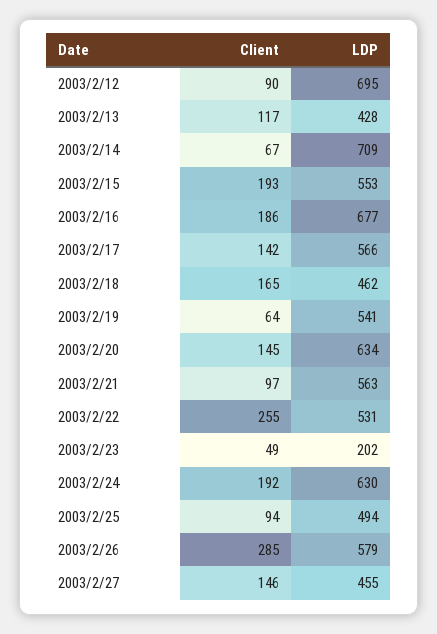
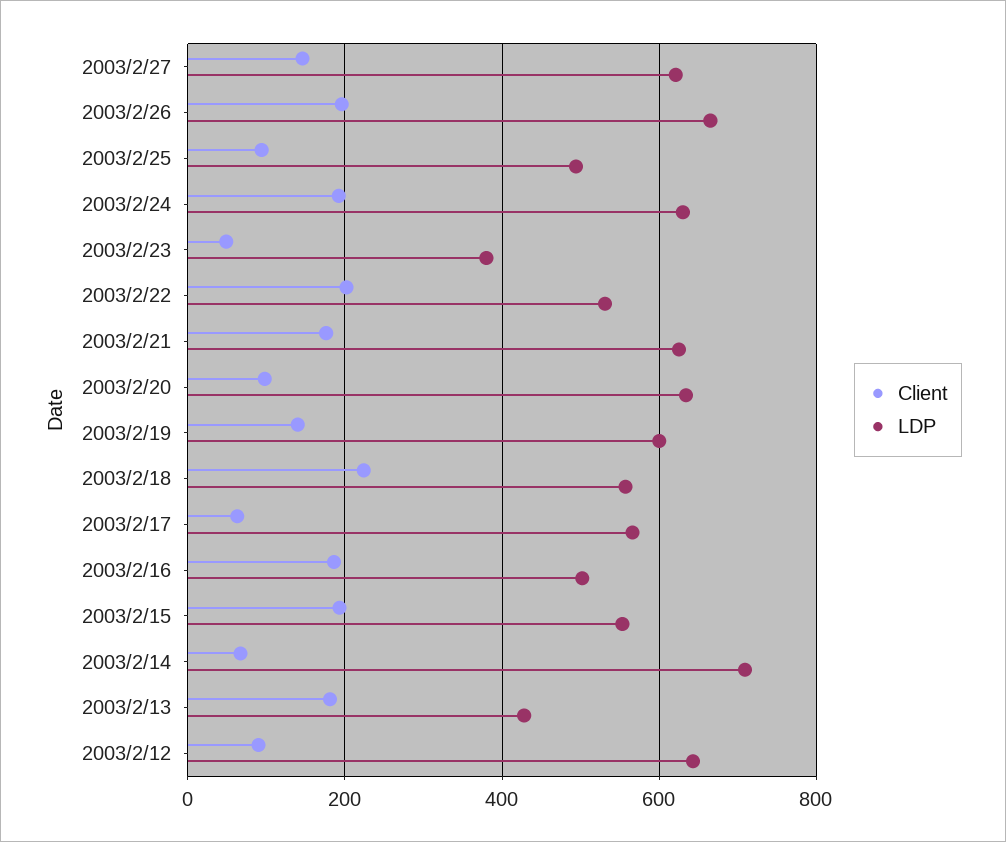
  {
    "Client": {
      "2003/2/12": 90,
-     "2003/2/13": 117,
+     "2003/2/13": 180,
      "2003/2/14": 67,
      "2003/2/15": 193,
      "2003/2/16": 186,
-     "2003/2/17": 142,
+     "2003/2/17": 60,
-     "2003/2/18": 165,
+     "2003/2/18": 220,
-     "2003/2/19": 64,
+     "2003/2/19": 140,
-     "2003/2/20": 145,
+     "2003/2/20": 100,
-     "2003/2/21": 97,
+     "2003/2/21": 180,
-     "2003/2/22": 255,
+     "2003/2/22": 200,
      "2003/2/23": 49,
      "2003/2/24": 192,
      "2003/2/25": 94,
-     "2003/2/26": 285,
+     "2003/2/26": 200,
      "2003/2/27": 146
    },
    "LDP": {
-     "2003/2/12": 695,
+     "2003/2/12": 640,
      "2003/2/13": 428,
      "2003/2/14": 709,
      "2003/2/15": 553,
-     "2003/2/16": 677,
+     "2003/2/16": 500,
      "2003/2/17": 566,
-     "2003/2/18": 462,
+     "2003/2/18": 560,
-     "2003/2/19": 541,
+     "2003/2/19": 600,
      "2003/2/20": 634,
-     "2003/2/21": 563,
+     "2003/2/21": 620,
      "2003/2/22": 531,
-     "2003/2/23": 202,
+     "2003/2/23": 380,
      "2003/2/24": 630,
      "2003/2/25": 494,
-     "2003/2/26": 579,
+     "2003/2/26": 660,
-     "2003/2/27": 455
+     "2003/2/27": 620
    }
  }

